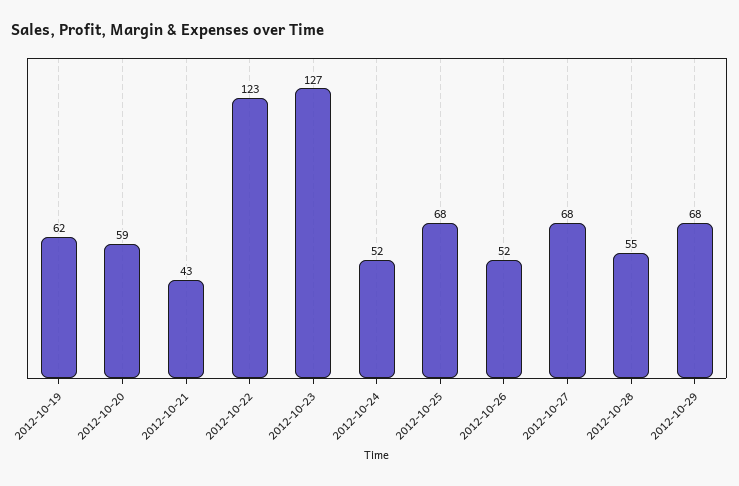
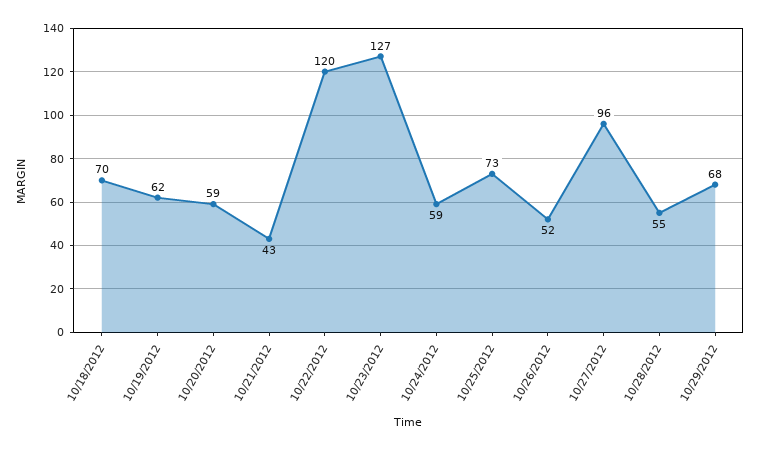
  {
    "2012-10-19": 62,
    "2012-10-20": 59,
    "2012-10-21": 43,
-   "2012-10-22": 123,
+   "2012-10-22": 120,
    "2012-10-23": 127,
-   "2012-10-24": 52,
+   "2012-10-24": 59,
-   "2012-10-25": 68,
+   "2012-10-25": 73,
    "2012-10-26": 52,
-   "2012-10-27": 68,
+   "2012-10-27": 96,
    "2012-10-28": 55,
-   "2012-10-29": 68
+   "2012-10-29": 68,
+   "10/18/2012": 70
  }

